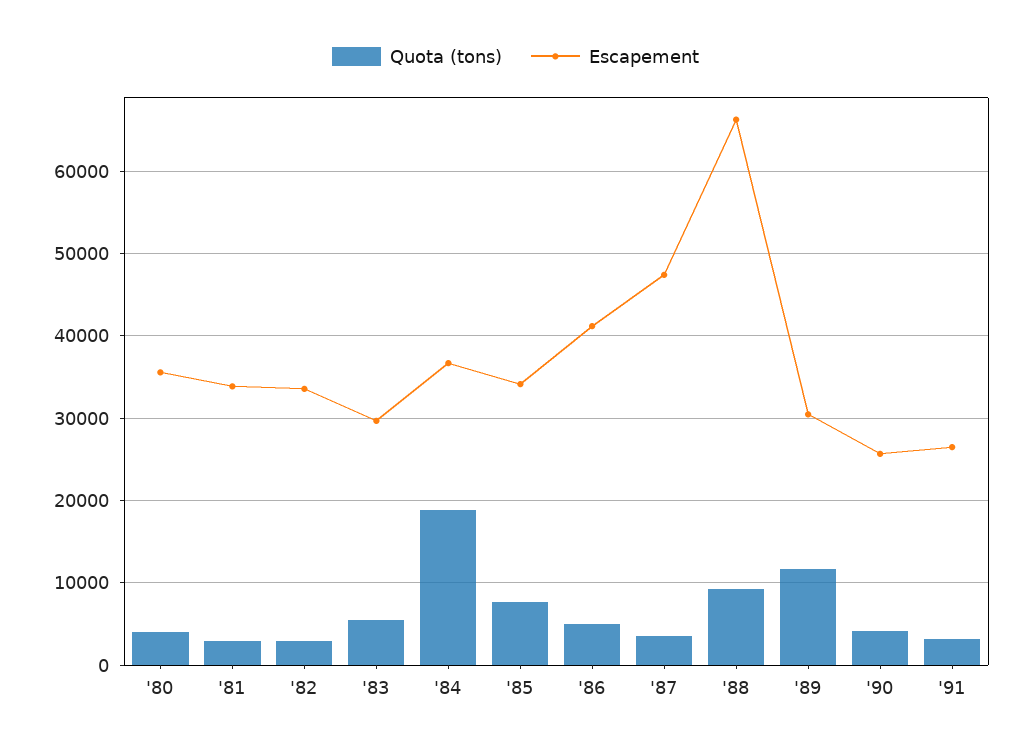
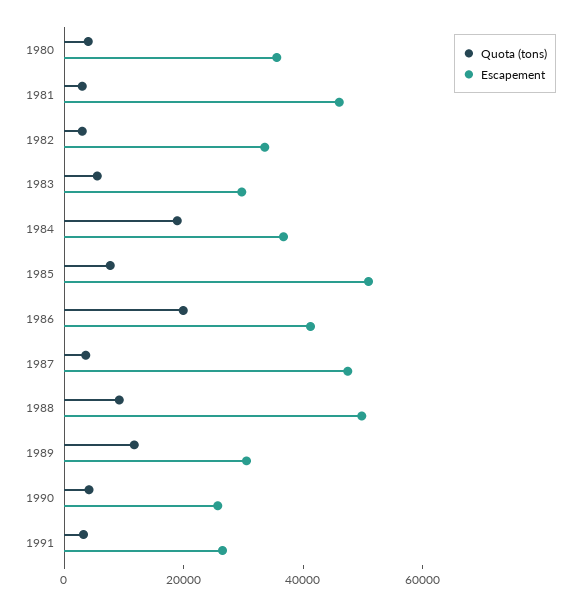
  {
    "Quota (tons)": {
      "'80": 4000,
      "'81": 3000,
      "'82": 3000,
      "'83": 6000,
      "'84": 19000,
      "'85": 8000,
-     "'86": 5000,
+     "'86": 20000,
      "'87": 4000,
      "'88": 9000,
      "'89": 12000,
      "'90": 4000,
      "'91": 3000
    },
    "Escapement": {
      "'80": 36000,
-     "'81": 34000,
+     "'81": 45000,
      "'82": 34000,
      "'83": 30000,
      "'84": 37000,
-     "'85": 34000,
+     "'85": 50000,
      "'86": 41000,
      "'87": 47000,
-     "'88": 66000,
+     "'88": 50000,
      "'89": 30000,
      "'90": 26000,
      "'91": 26000
    }
  }

